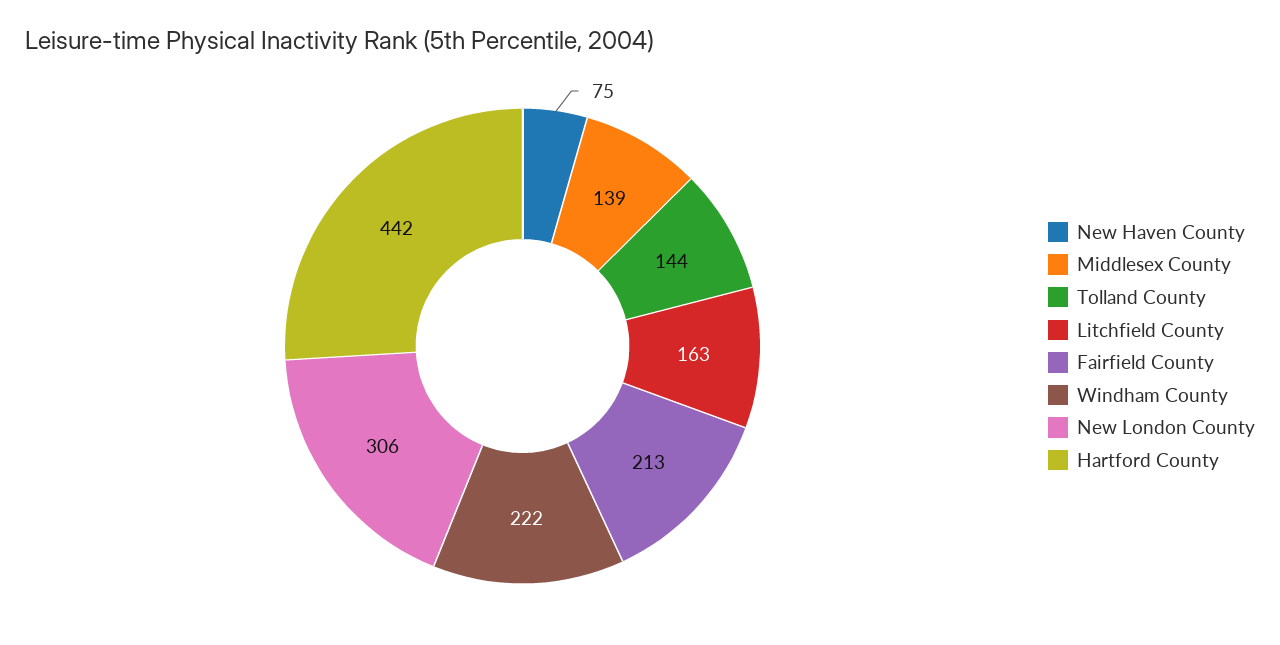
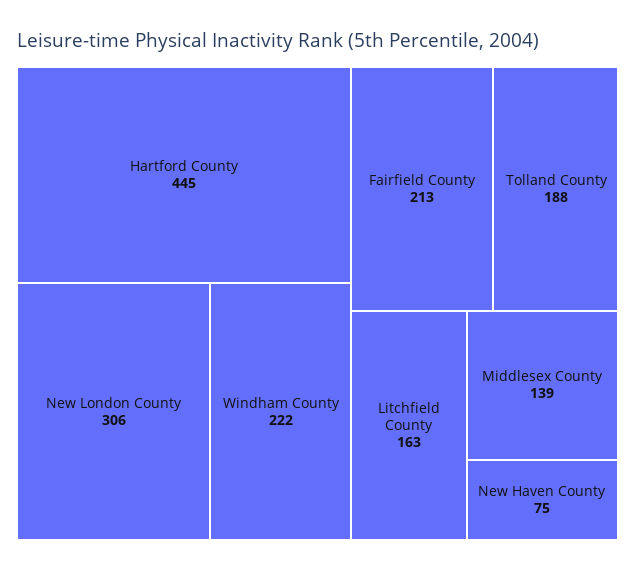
  {
    "New Haven County": 75,
    "Middlesex County": 139,
-   "Tolland County": 144,
+   "Tolland County": 188,
    "Litchfield County": 163,
    "Fairfield County": 213,
    "Windham County": 222,
    "New London County": 306,
-   "Hartford County": 442
+   "Hartford County": 445
  }

